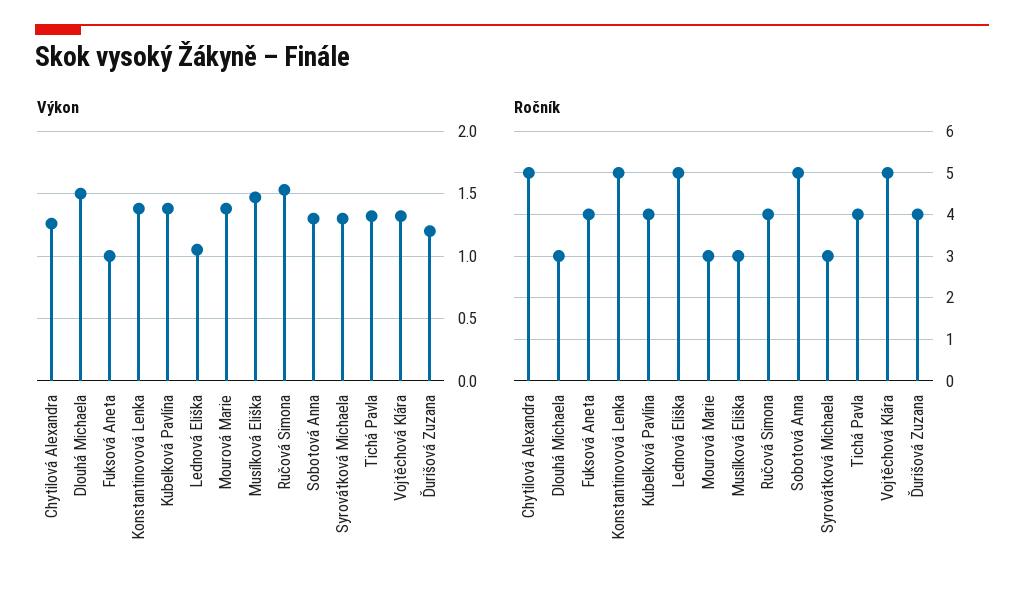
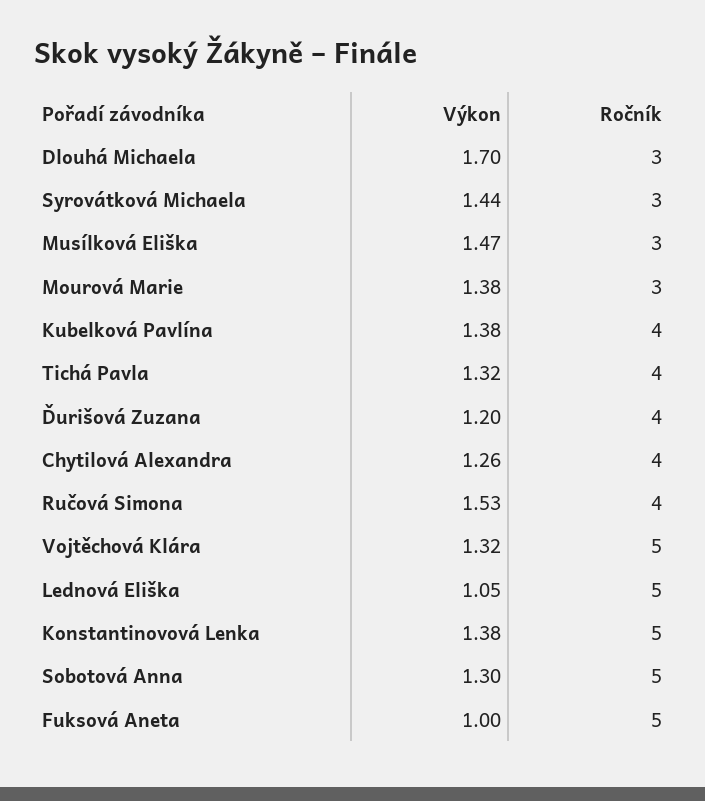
  {
    "Výkon": {
      "Chytilová Alexandra": 1.26,
-     "Dlouhá Michaela": 1.5,
+     "Dlouhá Michaela": 1.7,
      "Fuksová Aneta": 1,
      "Konstantinovová Lenka": 1.38,
      "Kubelková Pavlína": 1.38,
      "Lednová Eliška": 1.05,
      "Mourová Marie": 1.38,
      "Musílková Eliška": 1.47,
      "Ručová Simona": 1.53,
      "Sobotová Anna": 1.3,
-     "Syrovátková Michaela": 1.3,
+     "Syrovátková Michaela": 1.44,
      "Tichá Pavla": 1.32,
      "Vojtěchová Klára": 1.32,
      "Ďurišová Zuzana": 1.2
    },
    "Ročník": {
-     "Chytilová Alexandra": 5,
+     "Chytilová Alexandra": 4,
      "Dlouhá Michaela": 3,
-     "Fuksová Aneta": 4,
+     "Fuksová Aneta": 5,
      "Konstantinovová Lenka": 5,
      "Kubelková Pavlína": 4,
      "Lednová Eliška": 5,
      "Mourová Marie": 3,
      "Musílková Eliška": 3,
      "Ručová Simona": 4,
      "Sobotová Anna": 5,
      "Syrovátková Michaela": 3,
      "Tichá Pavla": 4,
      "Vojtěchová Klára": 5,
      "Ďurišová Zuzana": 4
    }
  }

